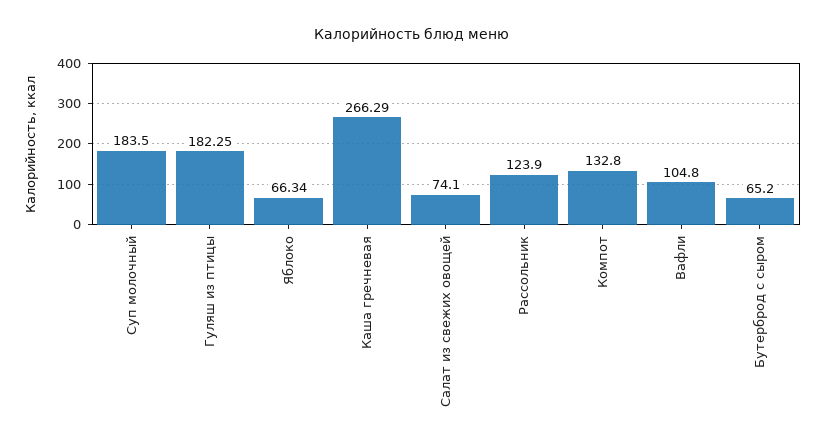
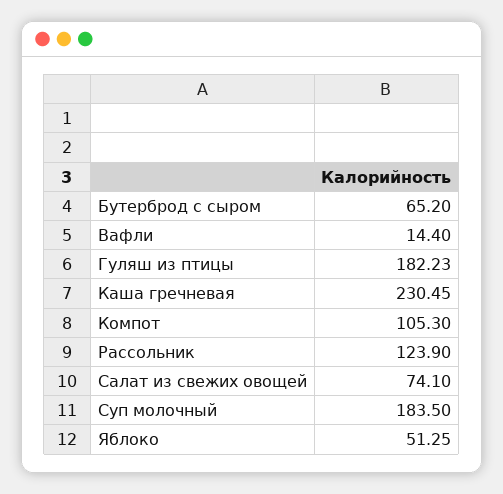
  {
    "Суп молочный": 183.5,
-   "Гуляш из птицы": 182.25,
+   "Гуляш из птицы": 182.23,
-   "Яблоко": 66.34,
+   "Яблоко": 51.25,
-   "Каша гречневая": 266.29,
+   "Каша гречневая": 230.45,
    "Салат из свежих овощей": 74.1,
    "Рассольник": 123.9,
-   "Компот": 132.8,
+   "Компот": 105.3,
-   "Вафли": 104.8,
+   "Вафли": 14.4,
    "Бутерброд с сыром": 65.2
  }

